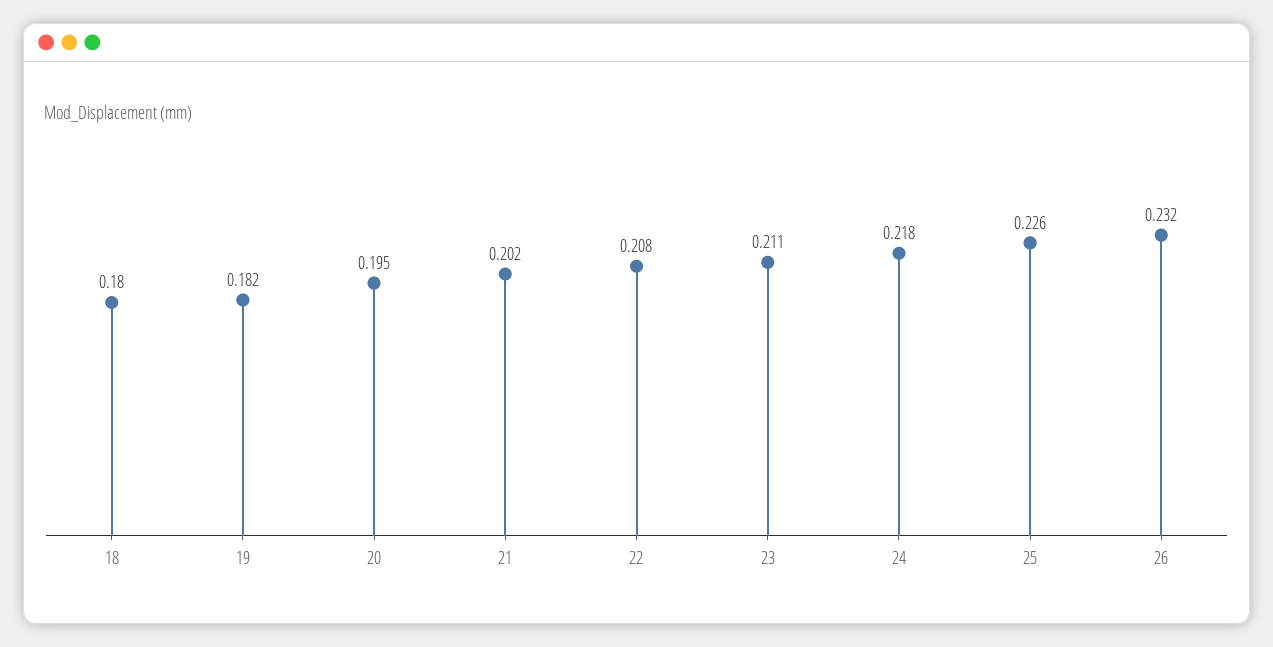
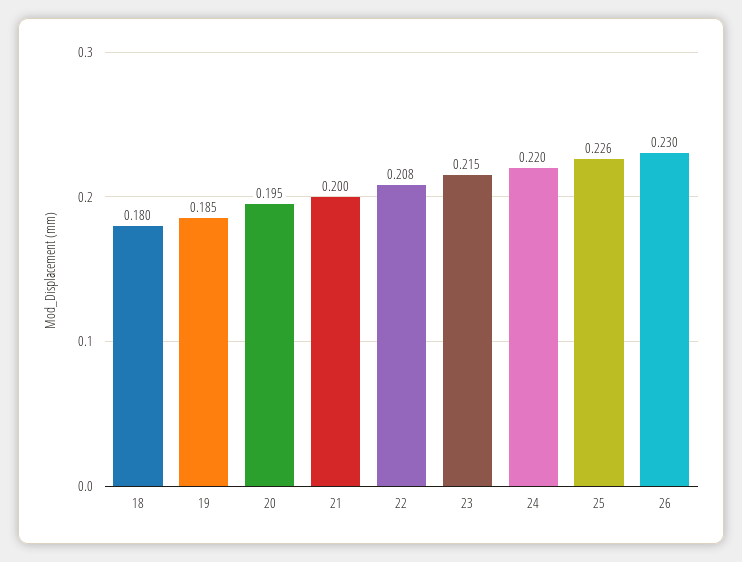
  {
    "18": 0.18,
-   "19": 0.182,
+   "19": 0.185,
    "20": 0.195,
-   "21": 0.202,
+   "21": 0.2,
    "22": 0.208,
-   "23": 0.211,
+   "23": 0.215,
-   "24": 0.218,
+   "24": 0.22,
    "25": 0.226,
-   "26": 0.232
+   "26": 0.23
  }

